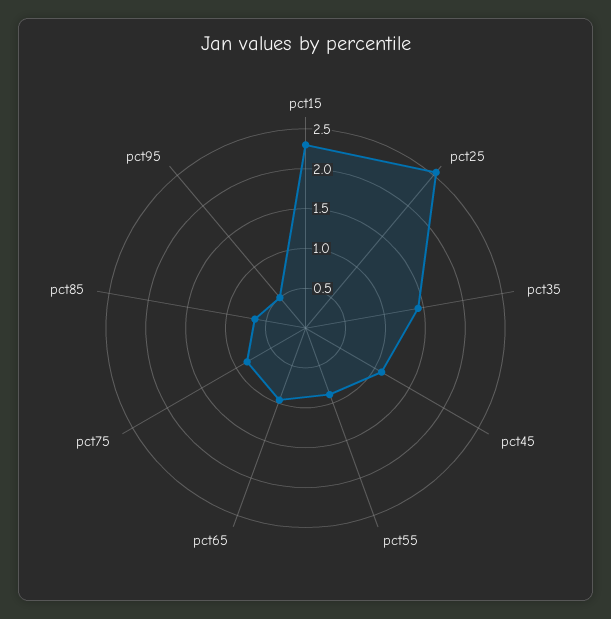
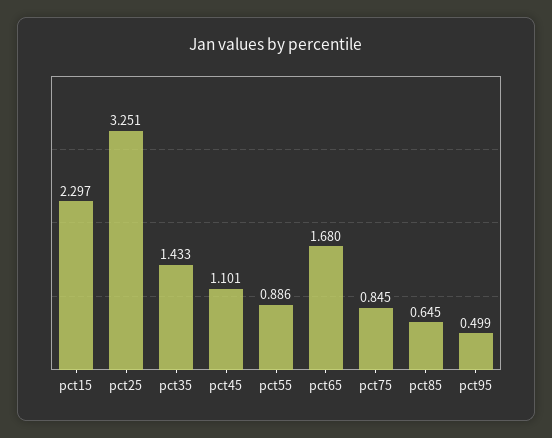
  {
    "pct15": 2.297,
-   "pct25": 2.5,
+   "pct25": 3.251,
    "pct35": 1.433,
    "pct45": 1.101,
    "pct55": 0.886,
-   "pct65": 1,
+   "pct65": 1.68,
    "pct75": 0.845,
    "pct85": 0.645,
    "pct95": 0.499
  }

